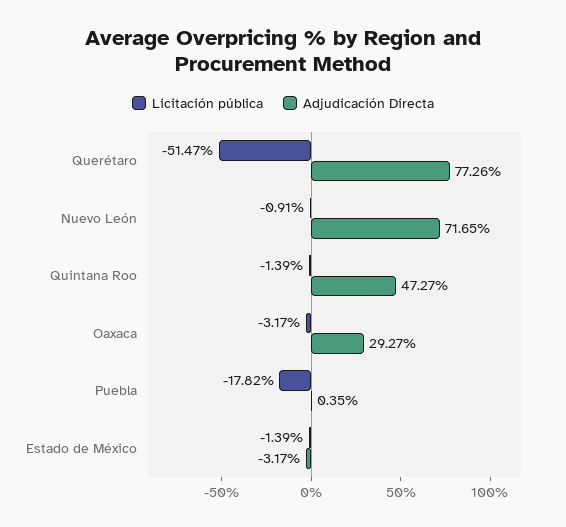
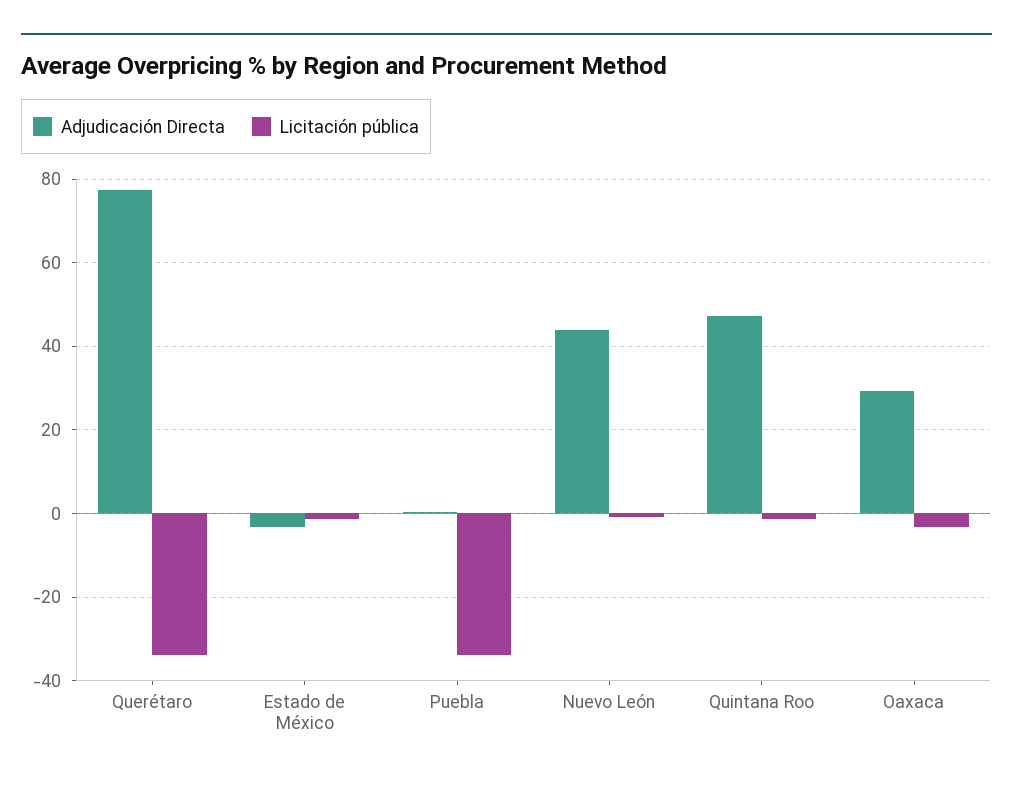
  {
    "Licitación pública": {
-     "Querétaro": -51.47,
+     "Querétaro": -34,
      "Nuevo León": -0.91,
      "Quintana Roo": -1.39,
      "Oaxaca": -3.17,
-     "Puebla": -17.82,
+     "Puebla": -34,
      "Estado de México": -1.39
    },
    "Adjudicación Directa": {
      "Querétaro": 77.26,
-     "Nuevo León": 71.65,
+     "Nuevo León": 44,
      "Quintana Roo": 47.27,
      "Oaxaca": 29.27,
      "Puebla": 0.35,
      "Estado de México": -3.17
    }
  }

